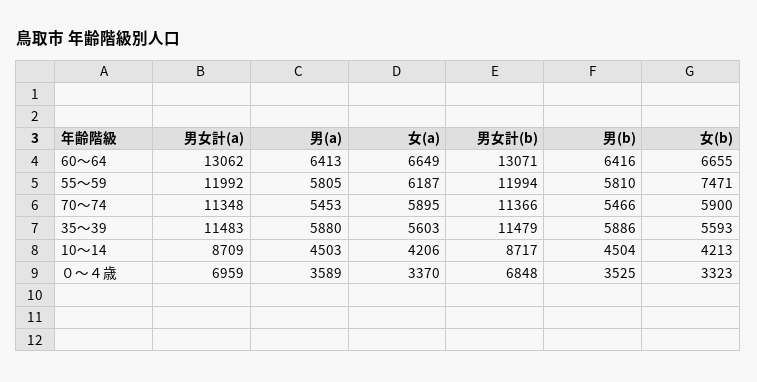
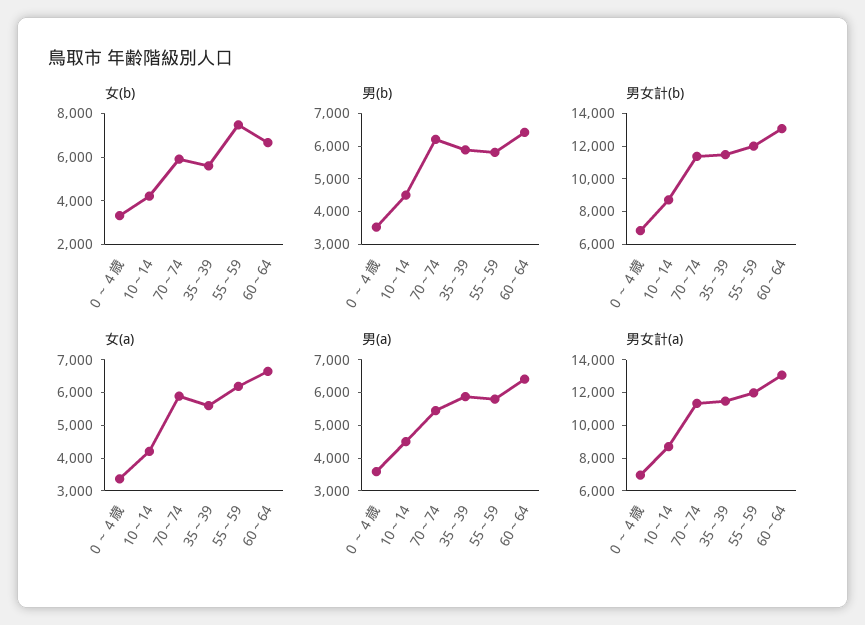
  {
    "男女計(a)": {
      "60～64": 13062,
      "55～59": 11992,
      "70～74": 11348,
      "35～39": 11483,
      "10～14": 8709,
      "０～４歳": 6959
    },
    "男(a)": {
      "60～64": 6413,
      "55～59": 5805,
      "70～74": 5453,
      "35～39": 5880,
      "10～14": 4503,
      "０～４歳": 3589
    },
    "女(a)": {
      "60～64": 6649,
      "55～59": 6187,
      "70～74": 5895,
      "35～39": 5603,
      "10～14": 4206,
      "０～４歳": 3370
    },
    "男女計(b)": {
      "60～64": 13071,
      "55～59": 11994,
      "70～74": 11366,
      "35～39": 11479,
      "10～14": 8717,
      "０～４歳": 6848
    },
    "男(b)": {
      "60～64": 6416,
      "55～59": 5810,
-     "70～74": 5466,
+     "70～74": 6250,
      "35～39": 5886,
      "10～14": 4504,
      "０～４歳": 3525
    },
    "女(b)": {
      "60～64": 6655,
      "55～59": 7471,
      "70～74": 5900,
      "35～39": 5593,
      "10～14": 4213,
      "０～４歳": 3323
    }
  }

